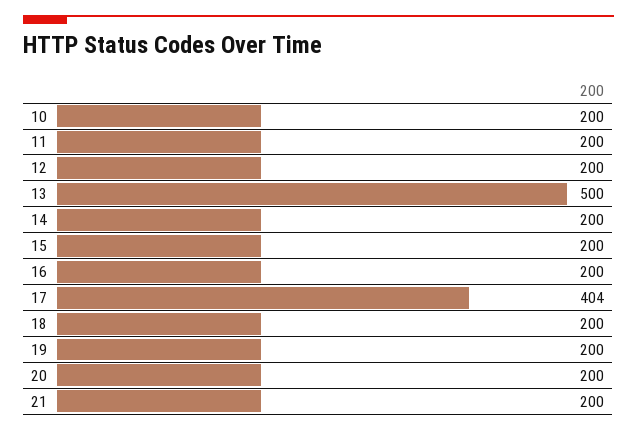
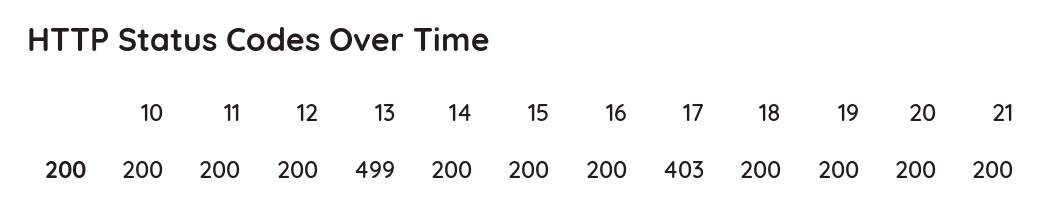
  {
    "10": 200,
    "11": 200,
    "12": 200,
-   "13": 500,
+   "13": 499,
    "14": 200,
    "15": 200,
    "16": 200,
-   "17": 404,
+   "17": 403,
    "18": 200,
    "19": 200,
    "20": 200,
    "21": 200
  }

